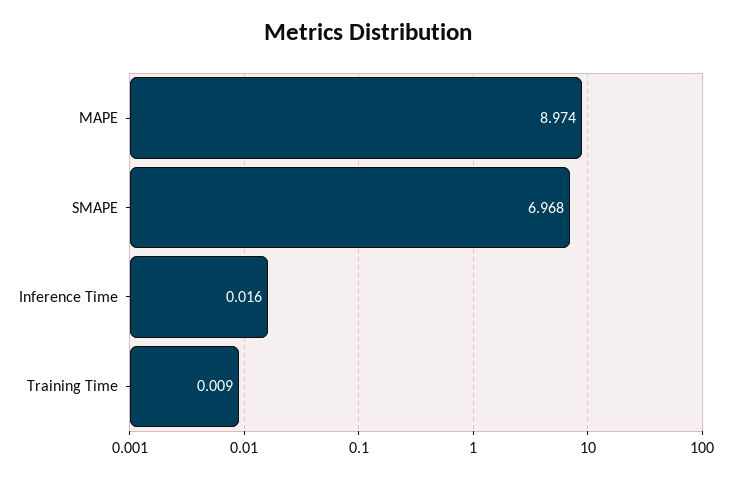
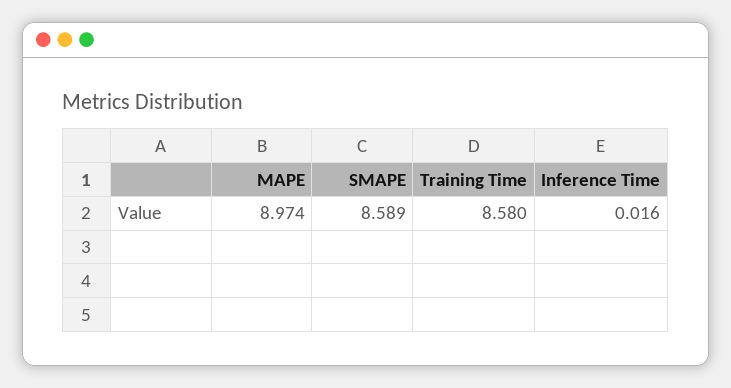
  {
    "MAPE": 8.974,
-   "SMAPE": 6.968,
+   "SMAPE": 8.589,
    "Inference Time": 0.016,
-   "Training Time": 0.009
+   "Training Time": 8.58
  }

